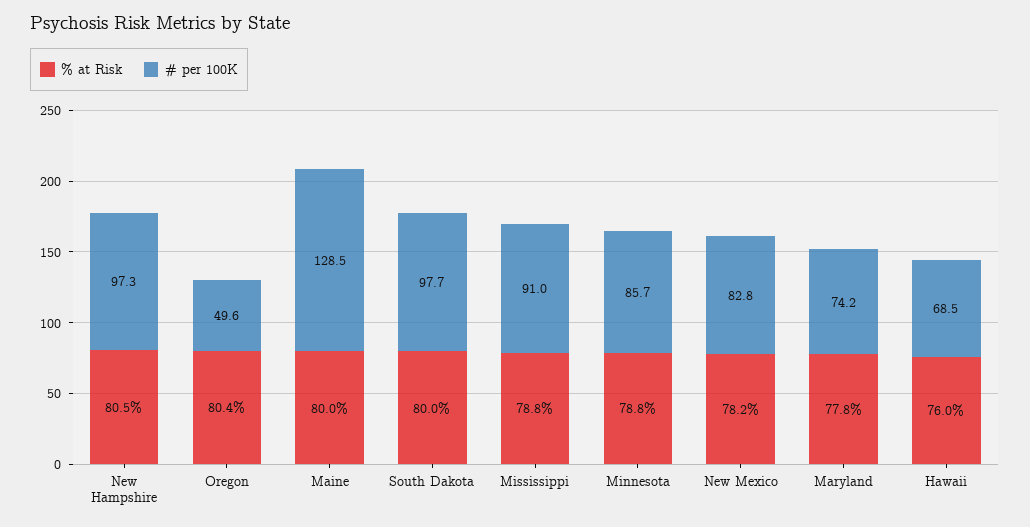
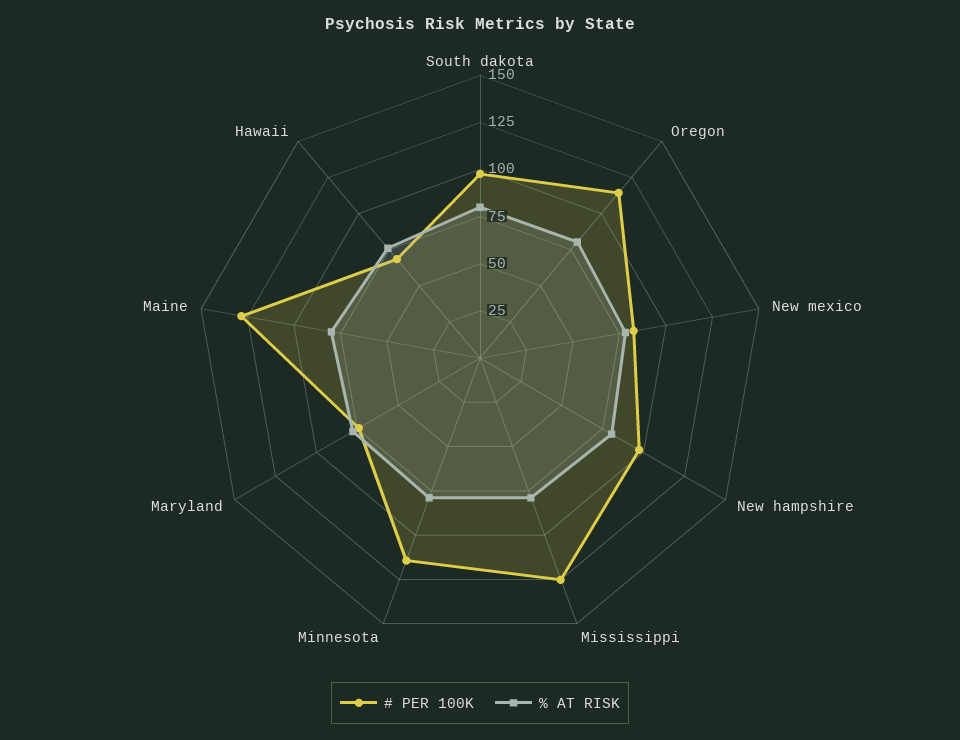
  {
    "% at Risk": {
      "New Hampshire": 80.5,
      "Oregon": 80.4,
      "Maine": 80,
      "South Dakota": 80,
      "Mississippi": 78.8,
      "Minnesota": 78.8,
      "New Mexico": 78.2,
      "Maryland": 77.8,
      "Hawaii": 76
    },
    "# per 100K": {
      "New Hampshire": 97.3,
-     "Oregon": 49.6,
+     "Oregon": 115,
      "Maine": 128.5,
      "South Dakota": 97.7,
-     "Mississippi": 91,
+     "Mississippi": 125,
-     "Minnesota": 85.7,
+     "Minnesota": 115,
      "New Mexico": 82.8,
      "Maryland": 74.2,
      "Hawaii": 68.5
    }
  }

